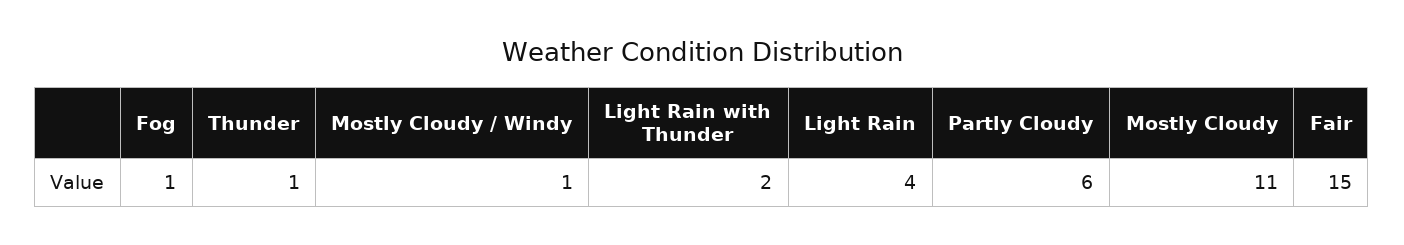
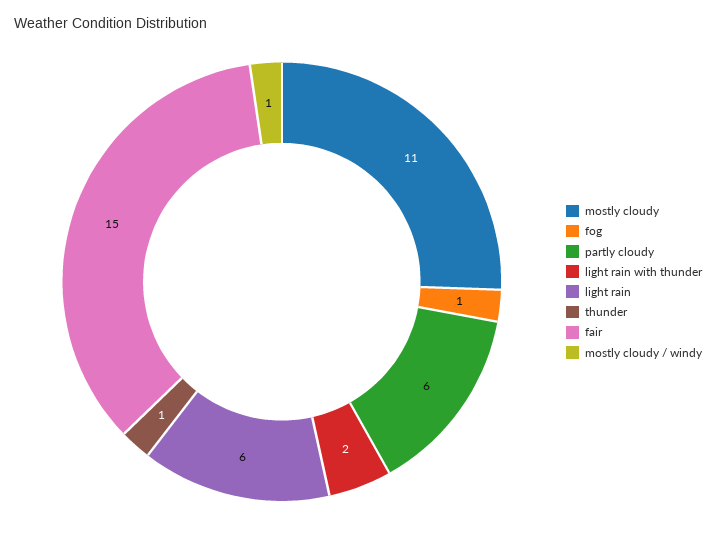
  {
    "Fog": 1,
    "Thunder": 1,
    "Mostly Cloudy / Windy": 1,
    "Light Rain with Thunder": 2,
-   "Light Rain": 4,
+   "Light Rain": 6,
    "Partly Cloudy": 6,
    "Mostly Cloudy": 11,
    "Fair": 15
  }

